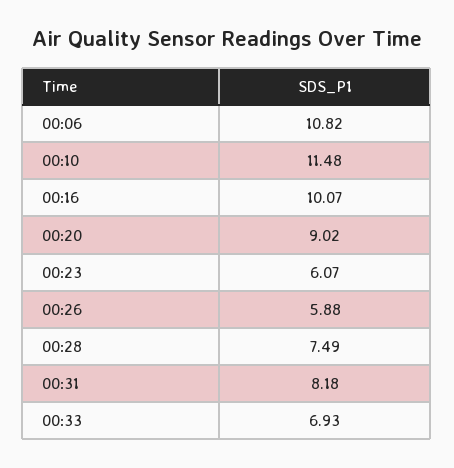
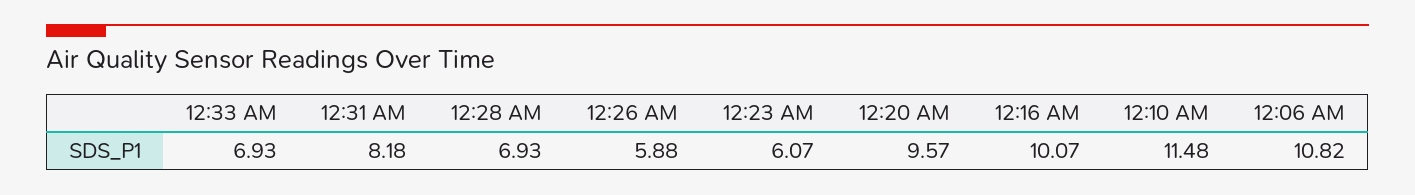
  {
    "00:06": 10.82,
    "00:10": 11.48,
    "00:16": 10.07,
-   "00:20": 9.02,
+   "00:20": 9.57,
    "00:23": 6.07,
    "00:26": 5.88,
-   "00:28": 7.49,
+   "00:28": 6.93,
    "00:31": 8.18,
    "00:33": 6.93
  }

